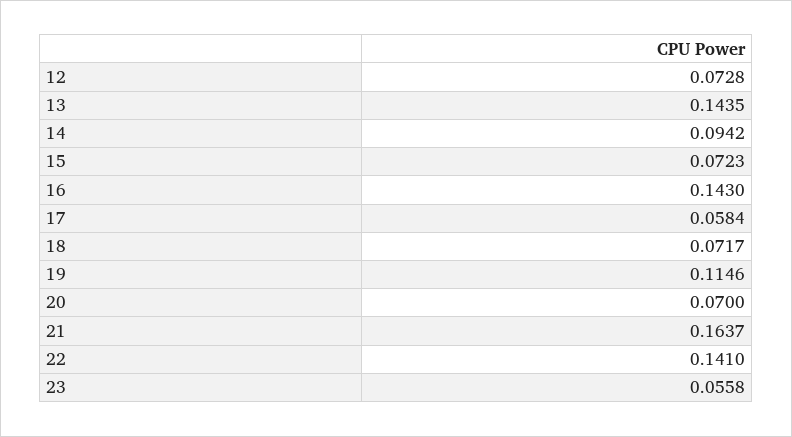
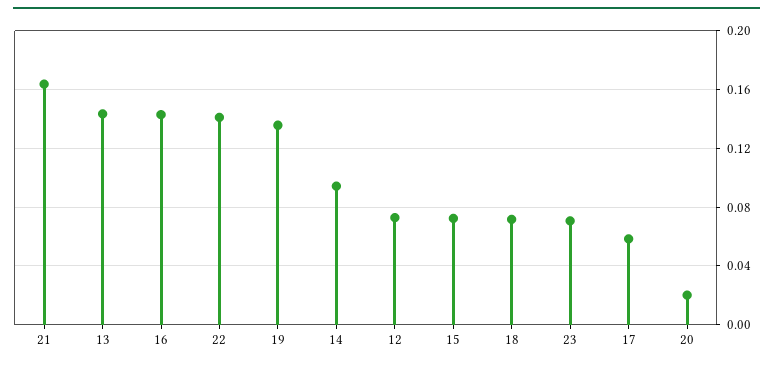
  {
    "12": 0.0728,
    "13": 0.1435,
    "14": 0.0942,
    "15": 0.0723,
    "16": 0.143,
    "17": 0.0584,
    "18": 0.0717,
-   "19": 0.1146,
+   "19": 0.135,
-   "20": 0.07,
+   "20": 0.02,
    "21": 0.1637,
    "22": 0.141,
-   "23": 0.0558
+   "23": 0.07
  }

